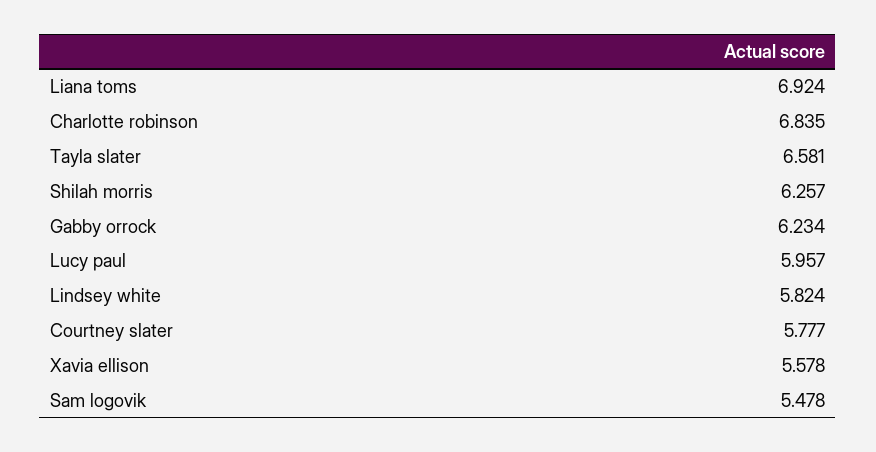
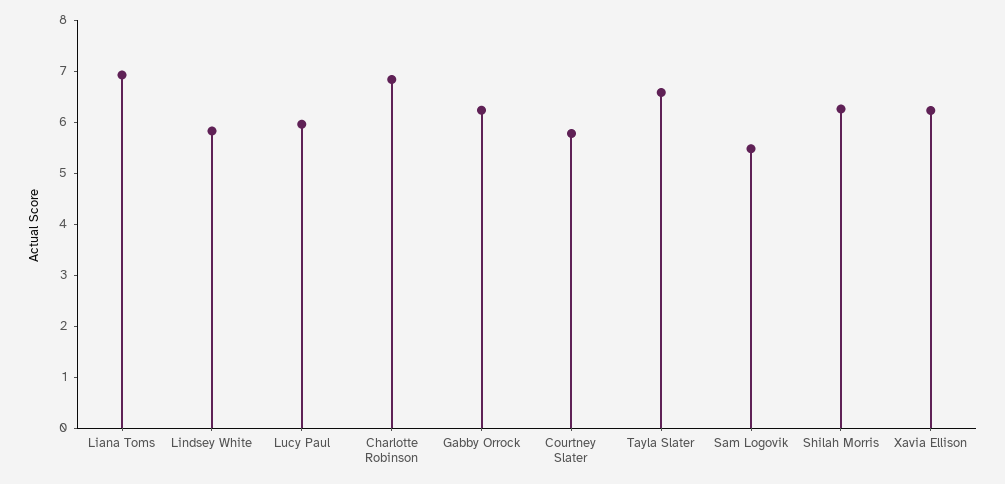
  {
    "Liana toms": 6.924,
    "Charlotte robinson": 6.835,
    "Tayla slater": 6.581,
    "Shilah morris": 6.257,
    "Gabby orrock": 6.234,
    "Lucy paul": 5.957,
    "Lindsey white": 5.824,
    "Courtney slater": 5.777,
-   "Xavia ellison": 5.578,
+   "Xavia ellison": 6.2,
    "Sam logovik": 5.478
  }

